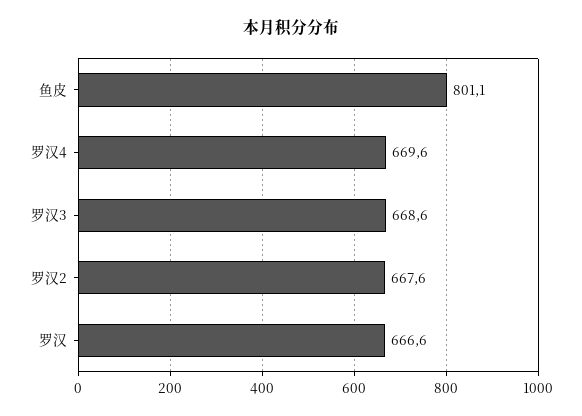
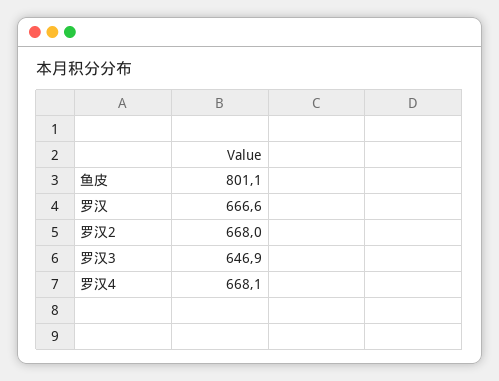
  {
    "鱼皮": 801.1,
-   "罗汉4": 669.6,
+   "罗汉4": 668.1,
-   "罗汉3": 668.6,
+   "罗汉3": 646.9,
-   "罗汉2": 667.6,
+   "罗汉2": 668,
    "罗汉": 666.6
  }

